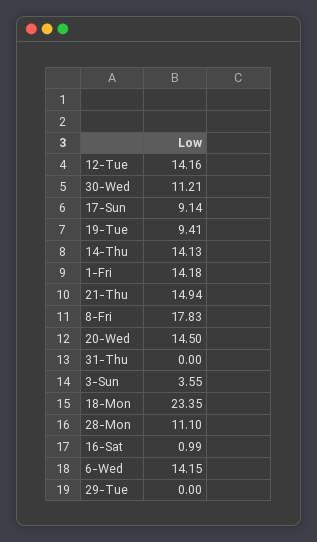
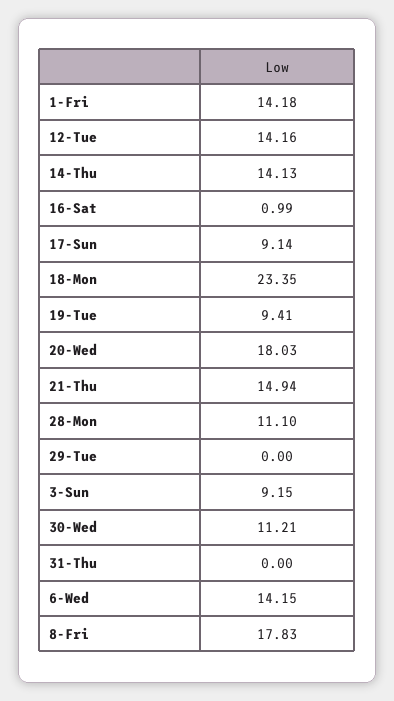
  {
    "12-Tue": 14.16,
    "30-Wed": 11.21,
    "17-Sun": 9.14,
    "19-Tue": 9.41,
    "14-Thu": 14.13,
    "1-Fri": 14.18,
    "21-Thu": 14.94,
    "8-Fri": 17.83,
-   "20-Wed": 14.5,
+   "20-Wed": 18.03,
    "31-Thu": 0,
-   "3-Sun": 3.55,
+   "3-Sun": 9.15,
    "18-Mon": 23.35,
    "28-Mon": 11.1,
    "16-Sat": 0.99,
    "6-Wed": 14.15,
    "29-Tue": 0
  }

